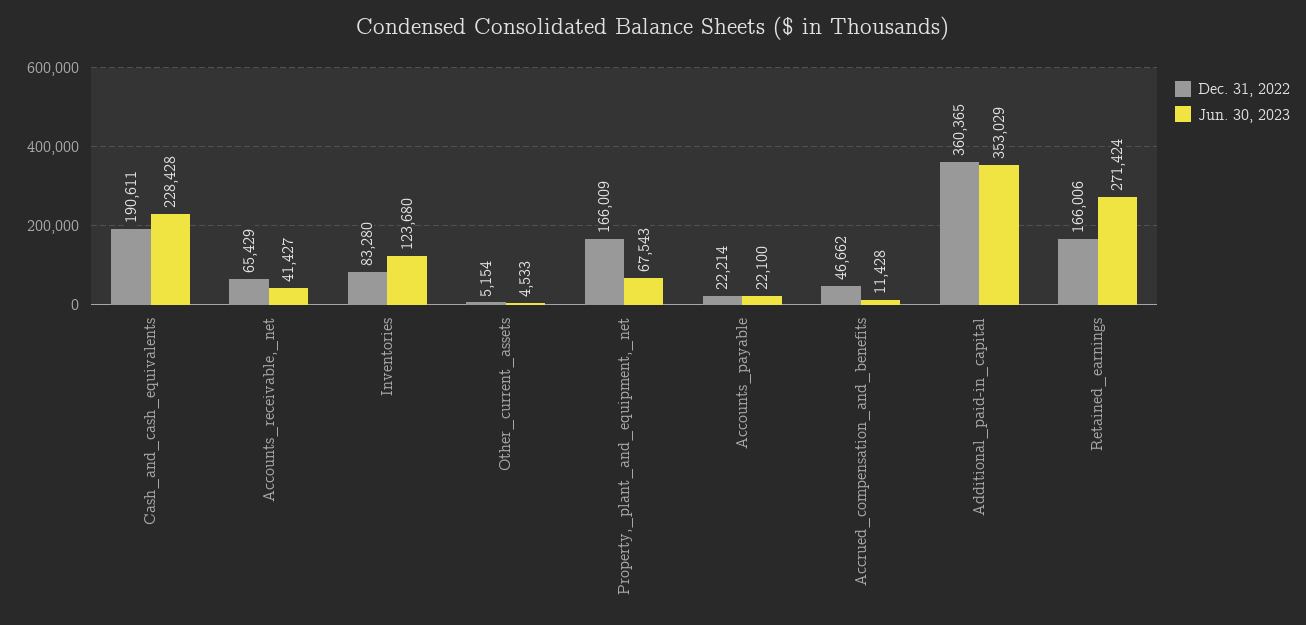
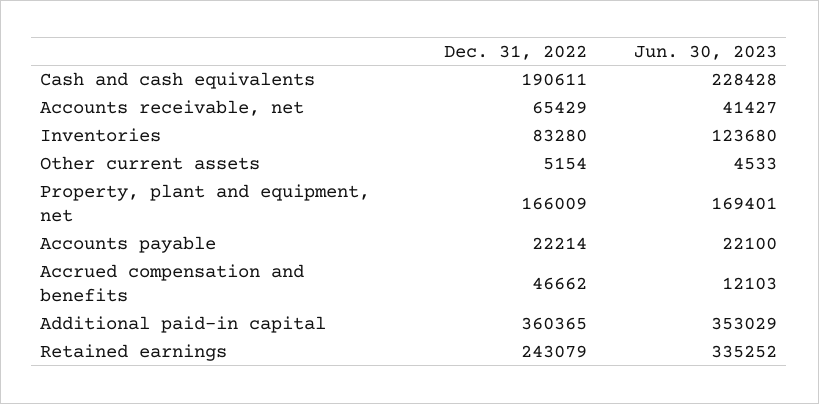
  {
    "Dec. 31, 2022": {
      "Cash_and_cash_equivalents": 190611,
      "Accounts_receivable,_net": 65429,
      "Inventories": 83280,
      "Other_current_assets": 5154,
      "Property,_plant_and_equipment,_net": 166009,
      "Accounts_payable": 22214,
      "Accrued_compensation_and_benefits": 46662,
      "Additional_paid-in_capital": 360365,
-     "Retained_earnings": 166006
+     "Retained_earnings": 243079
    },
    "Jun. 30, 2023": {
      "Cash_and_cash_equivalents": 228428,
      "Accounts_receivable,_net": 41427,
      "Inventories": 123680,
      "Other_current_assets": 4533,
-     "Property,_plant_and_equipment,_net": 67543,
+     "Property,_plant_and_equipment,_net": 169401,
      "Accounts_payable": 22100,
-     "Accrued_compensation_and_benefits": 11428,
+     "Accrued_compensation_and_benefits": 12103,
      "Additional_paid-in_capital": 353029,
-     "Retained_earnings": 271424
+     "Retained_earnings": 335252
    }
  }

